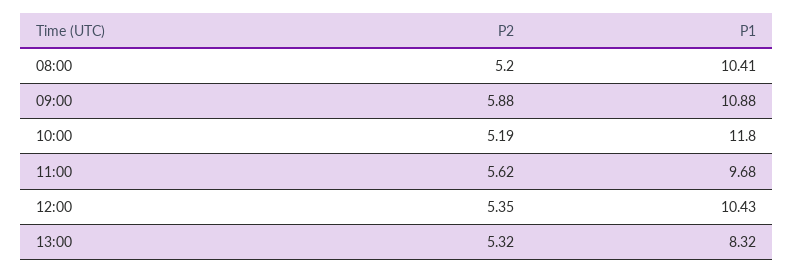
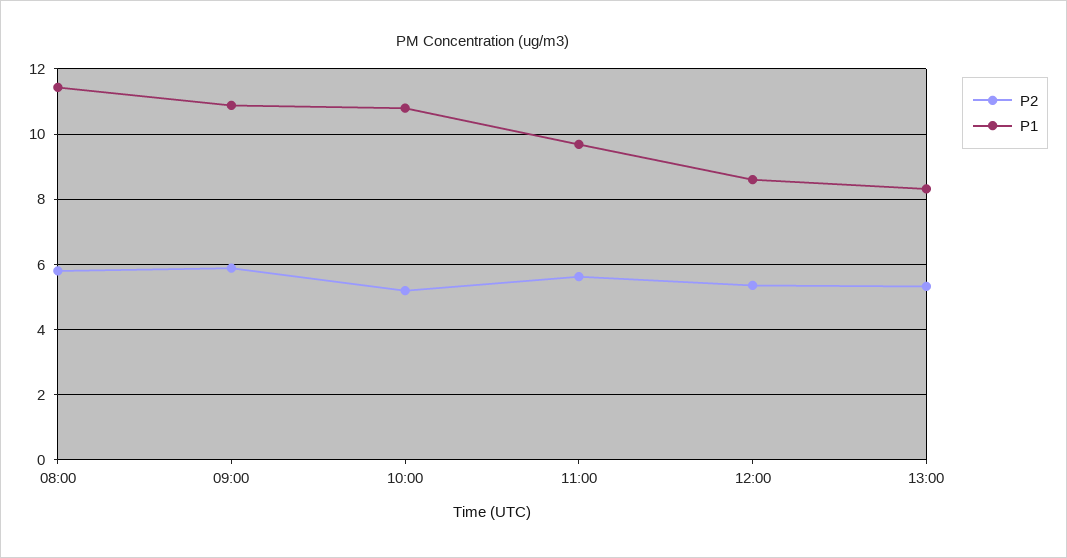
  {
    "P2": {
-     "08:00": 5.2,
+     "08:00": 5.8,
      "09:00": 5.88,
      "10:00": 5.19,
      "11:00": 5.62,
      "12:00": 5.35,
      "13:00": 5.32
    },
    "P1": {
-     "08:00": 10.41,
+     "08:00": 11.4,
      "09:00": 10.88,
-     "10:00": 11.8,
+     "10:00": 10.8,
      "11:00": 9.68,
-     "12:00": 10.43,
+     "12:00": 8.6,
      "13:00": 8.32
    }
  }

